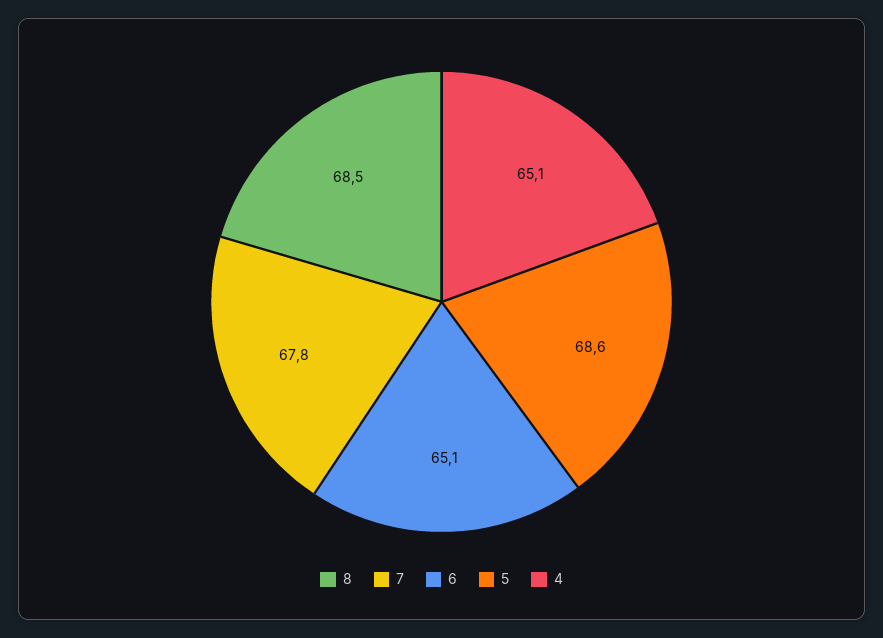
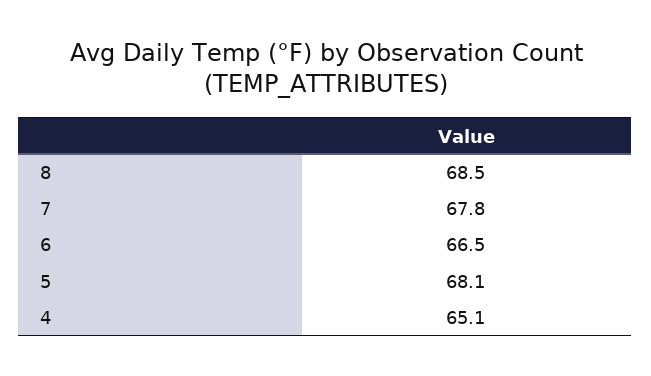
  {
    "8": 68.5,
    "7": 67.8,
-   "6": 65.1,
+   "6": 66.5,
-   "5": 68.6,
+   "5": 68.1,
    "4": 65.1
  }

